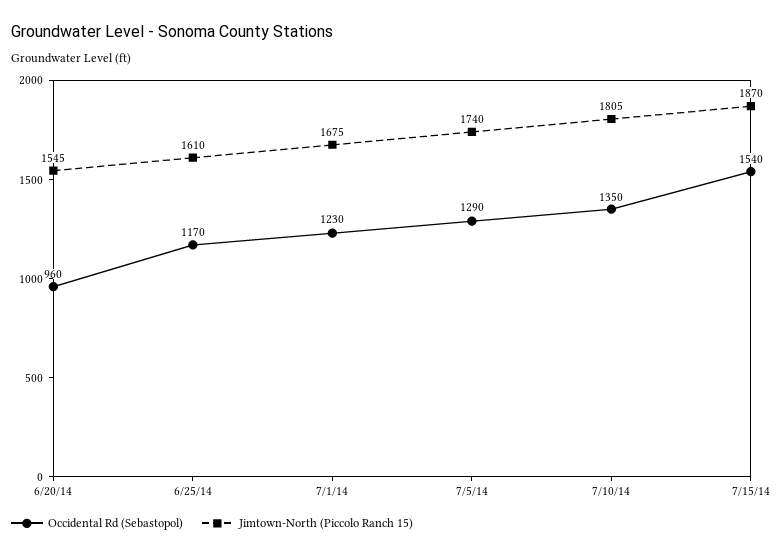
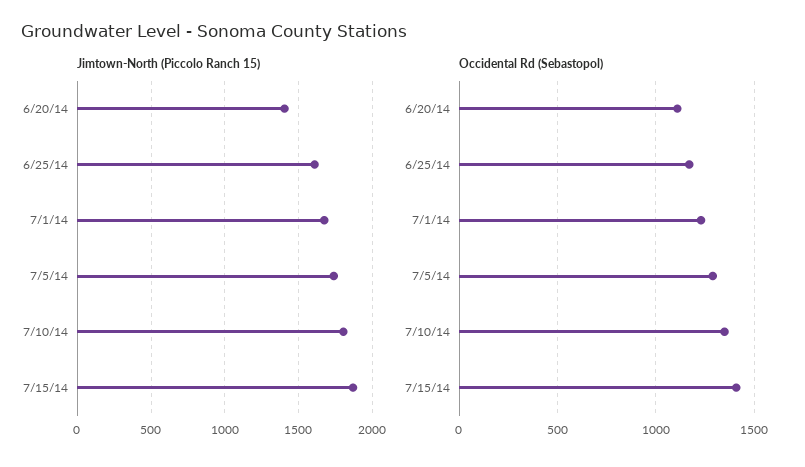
  {
    "Occidental Rd (Sebastopol)": {
-     "6/20/14": 960,
+     "6/20/14": 1100,
      "6/25/14": 1170,
      "7/1/14": 1230,
      "7/5/14": 1290,
      "7/10/14": 1350,
-     "7/15/14": 1540
+     "7/15/14": 1400
    },
    "Jimtown-North (Piccolo Ranch 15)": {
-     "6/20/14": 1545,
+     "6/20/14": 1400,
      "6/25/14": 1610,
      "7/1/14": 1675,
      "7/5/14": 1740,
      "7/10/14": 1805,
      "7/15/14": 1870
    }
  }

